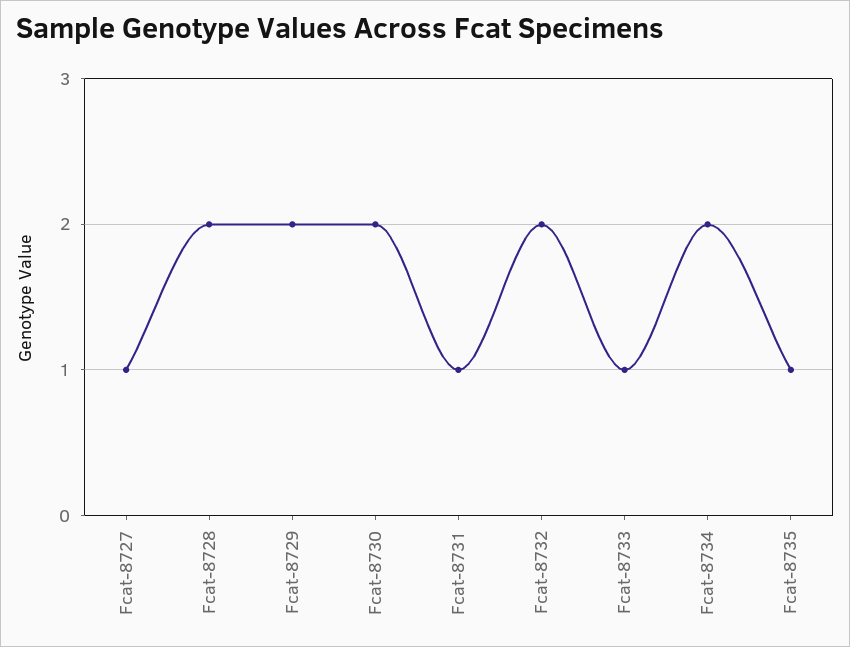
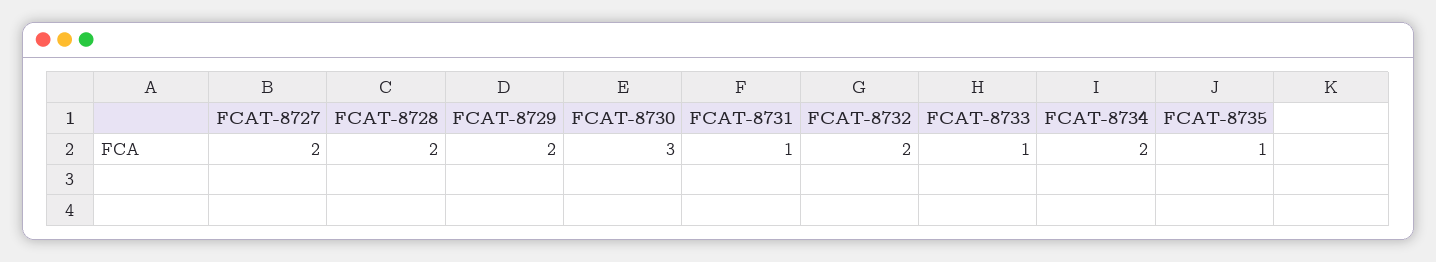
  {
-   "Fcat-8727": 1,
+   "Fcat-8727": 2,
    "Fcat-8728": 2,
    "Fcat-8729": 2,
-   "Fcat-8730": 2,
+   "Fcat-8730": 3,
    "Fcat-8731": 1,
    "Fcat-8732": 2,
    "Fcat-8733": 1,
    "Fcat-8734": 2,
    "Fcat-8735": 1
  }

